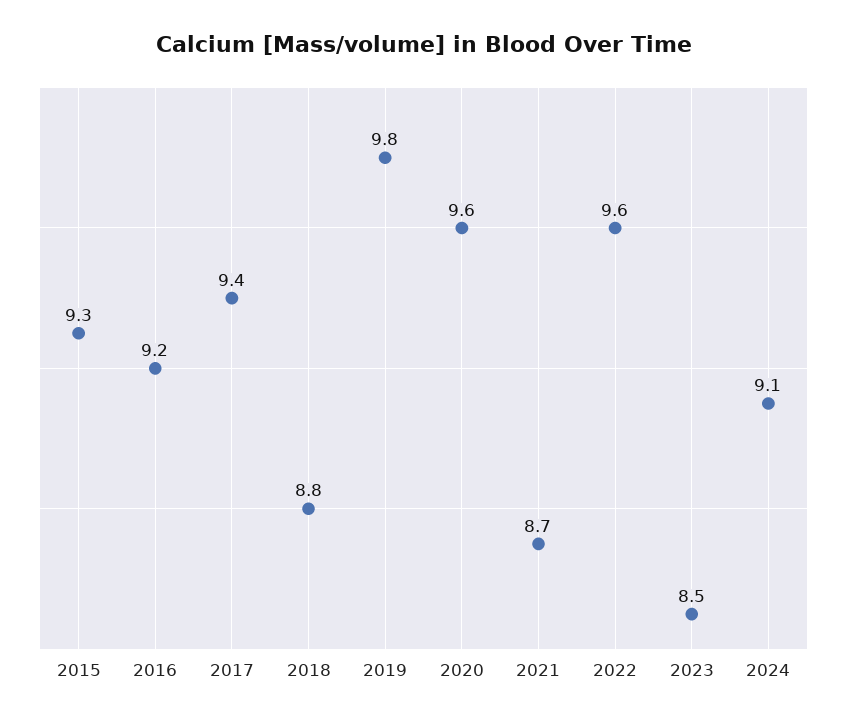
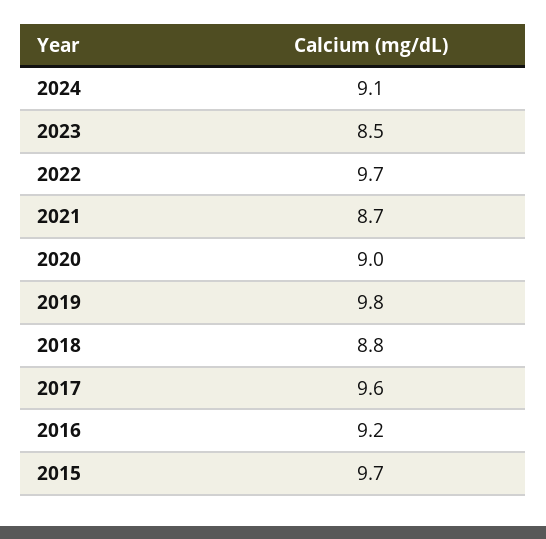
  {
-   "2015": 9.3,
+   "2015": 9.7,
    "2016": 9.2,
-   "2017": 9.4,
+   "2017": 9.6,
    "2018": 8.8,
    "2019": 9.8,
-   "2020": 9.6,
+   "2020": 9,
    "2021": 8.7,
-   "2022": 9.6,
+   "2022": 9.7,
    "2023": 8.5,
    "2024": 9.1
  }

